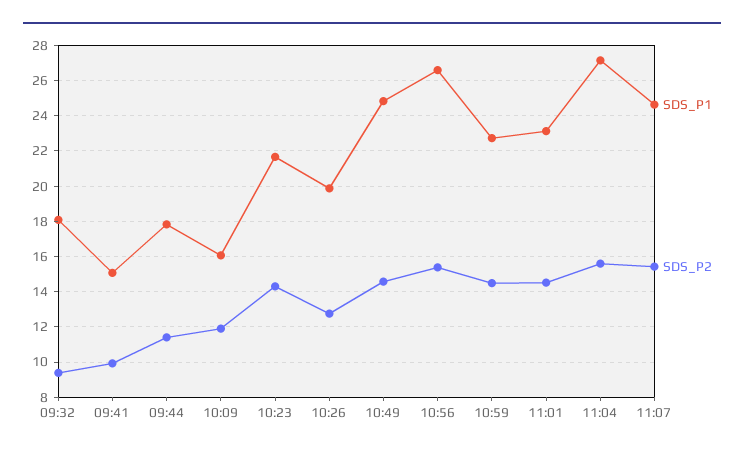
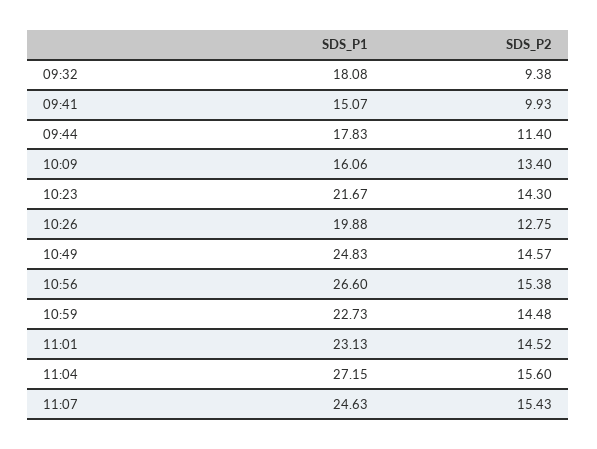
  {
    "SDS_P1": {
      "09:32": 18.08,
      "09:41": 15.07,
      "09:44": 17.83,
      "10:09": 16.06,
      "10:23": 21.67,
      "10:26": 19.88,
      "10:49": 24.83,
      "10:56": 26.6,
      "10:59": 22.73,
      "11:01": 23.13,
      "11:04": 27.15,
      "11:07": 24.63
    },
    "SDS_P2": {
      "09:32": 9.38,
      "09:41": 9.93,
      "09:44": 11.4,
-     "10:09": 12,
+     "10:09": 13.4,
      "10:23": 14.3,
      "10:26": 12.75,
      "10:49": 14.57,
      "10:56": 15.38,
      "10:59": 14.48,
      "11:01": 14.52,
      "11:04": 15.6,
      "11:07": 15.43
    }
  }

